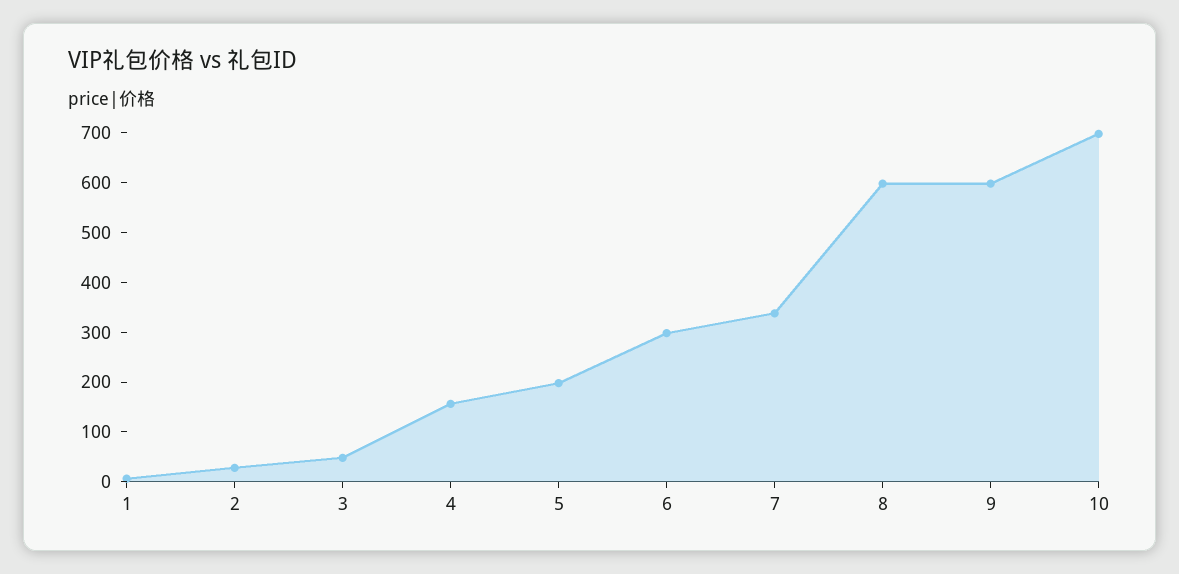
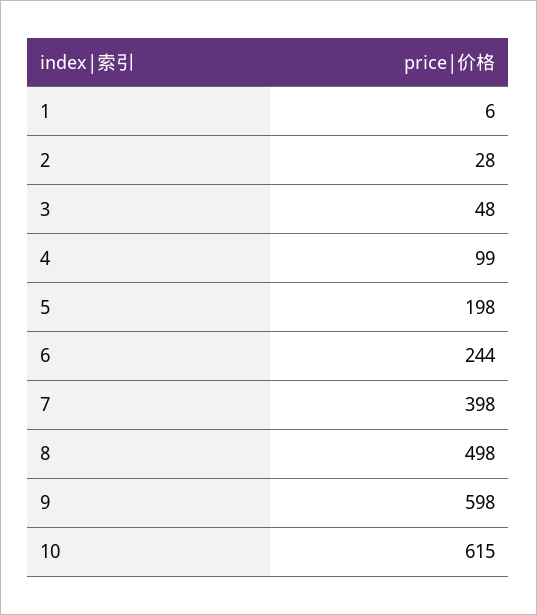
  {
    "1": 6,
    "2": 28,
    "3": 48,
-   "4": 160,
+   "4": 99,
    "5": 198,
-   "6": 300,
+   "6": 244,
-   "7": 340,
+   "7": 398,
-   "8": 600,
+   "8": 498,
    "9": 598,
-   "10": 700
+   "10": 615
  }

